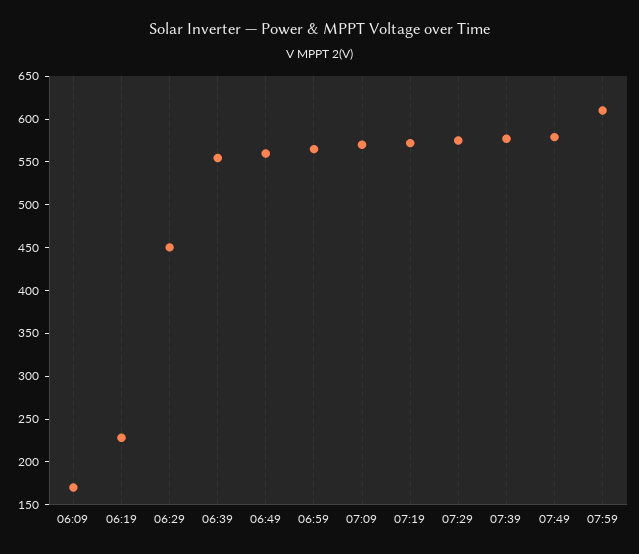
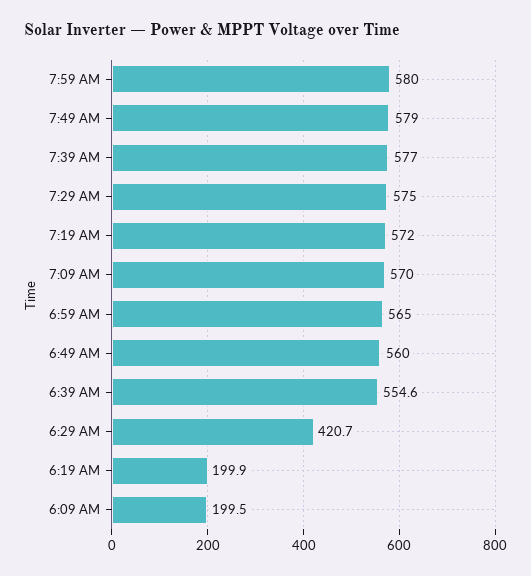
  {
-   "06:09": 170,
+   "06:09": 199.5,
-   "06:19": 230,
+   "06:19": 199.9,
-   "06:29": 450,
+   "06:29": 420.7,
    "06:39": 554.6,
    "06:49": 560,
    "06:59": 565,
    "07:09": 570,
    "07:19": 572,
    "07:29": 575,
    "07:39": 577,
    "07:49": 579,
-   "07:59": 610
+   "07:59": 580
  }

